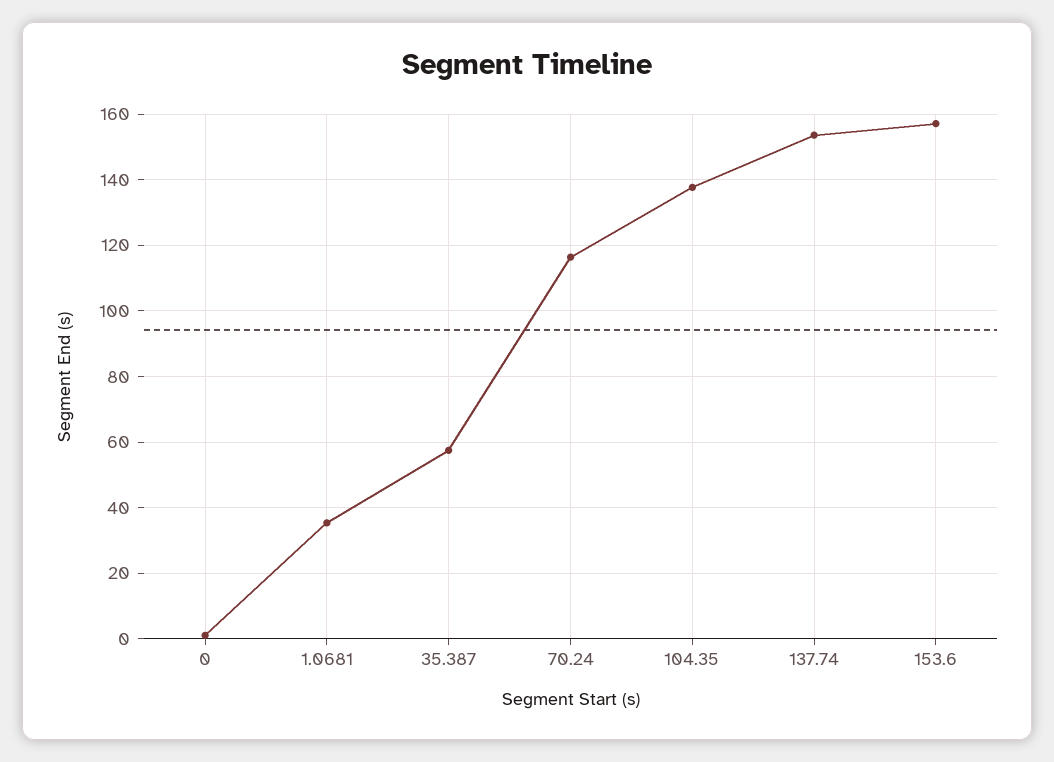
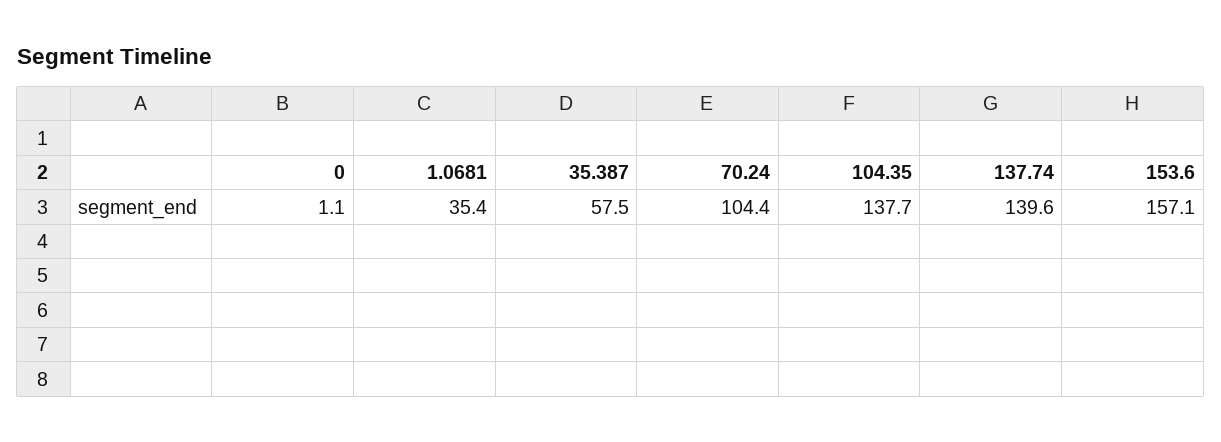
  {
    "0": 1.1,
    "1.0681": 35.4,
    "35.387": 57.5,
-   "70.24": 116,
+   "70.24": 104.4,
    "104.35": 137.7,
-   "137.74": 154,
+   "137.74": 139.6,
    "153.6": 157.1
  }

